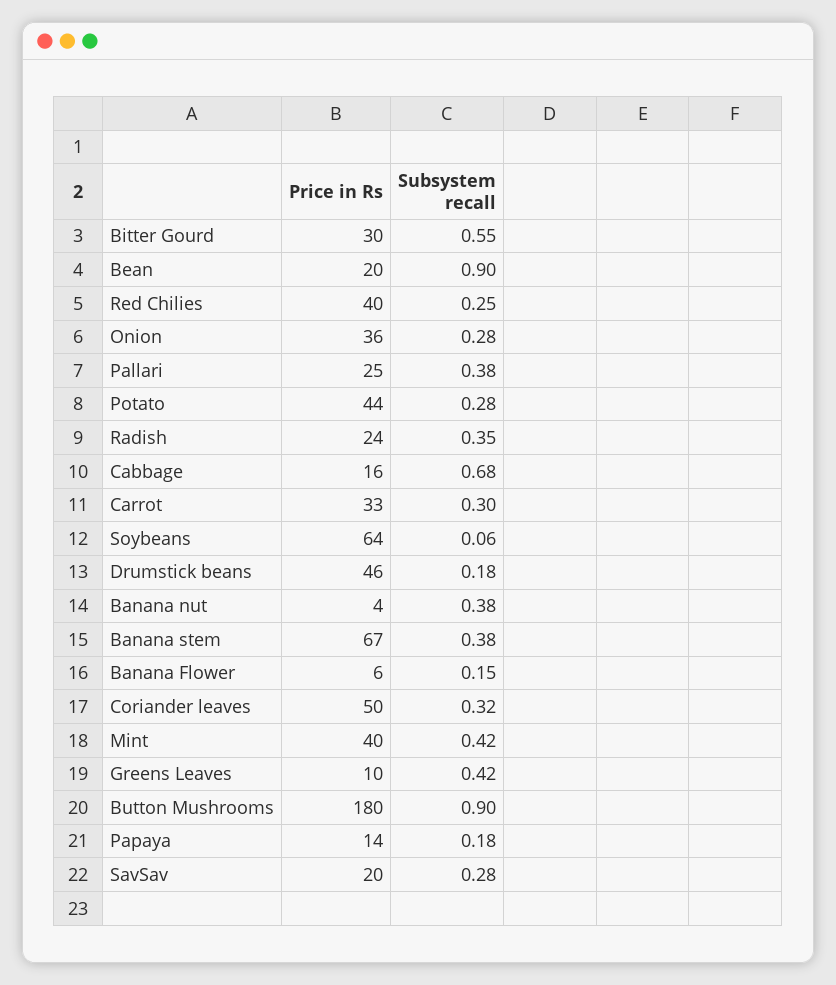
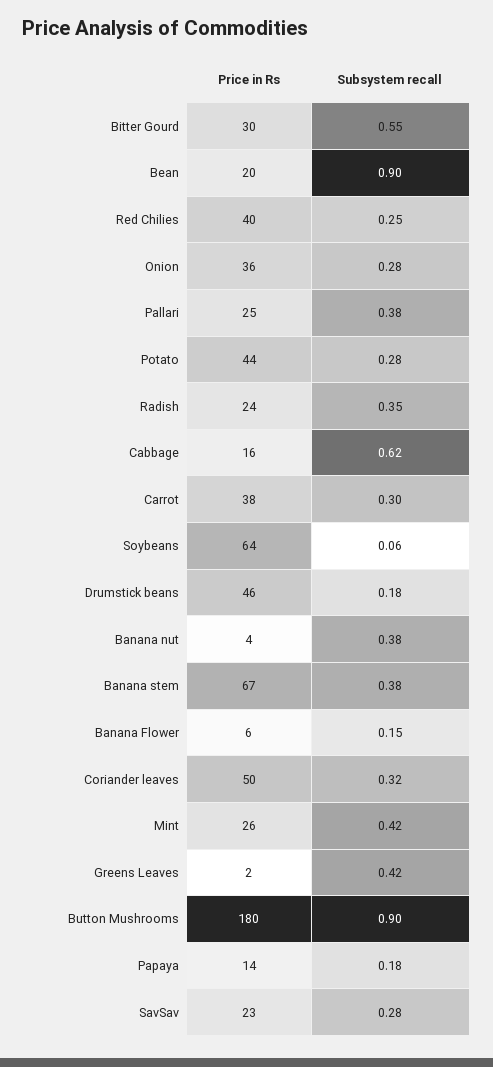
  {
    "Price in Rs": {
      "Bitter Gourd": 30,
      "Bean": 20,
      "Red Chilies": 40,
      "Onion": 36,
      "Pallari": 25,
      "Potato": 44,
      "Radish": 24,
      "Cabbage": 16,
-     "Carrot": 33,
+     "Carrot": 38,
      "Soybeans": 64,
      "Drumstick beans": 46,
      "Banana nut": 4,
      "Banana stem": 67,
      "Banana Flower": 6,
      "Coriander leaves": 50,
-     "Mint": 40,
+     "Mint": 26,
-     "Greens Leaves": 10,
+     "Greens Leaves": 2,
      "Button Mushrooms": 180,
      "Papaya": 14,
-     "SavSav": 20
+     "SavSav": 23
    },
    "Subsystem recall": {
      "Bitter Gourd": 0.55,
      "Bean": 0.9,
      "Red Chilies": 0.25,
      "Onion": 0.28,
      "Pallari": 0.38,
      "Potato": 0.28,
      "Radish": 0.35,
-     "Cabbage": 0.68,
+     "Cabbage": 0.62,
      "Carrot": 0.3,
      "Soybeans": 0.06,
      "Drumstick beans": 0.18,
      "Banana nut": 0.38,
      "Banana stem": 0.38,
      "Banana Flower": 0.15,
      "Coriander leaves": 0.32,
      "Mint": 0.42,
      "Greens Leaves": 0.42,
      "Button Mushrooms": 0.9,
      "Papaya": 0.18,
      "SavSav": 0.28
    }
  }

